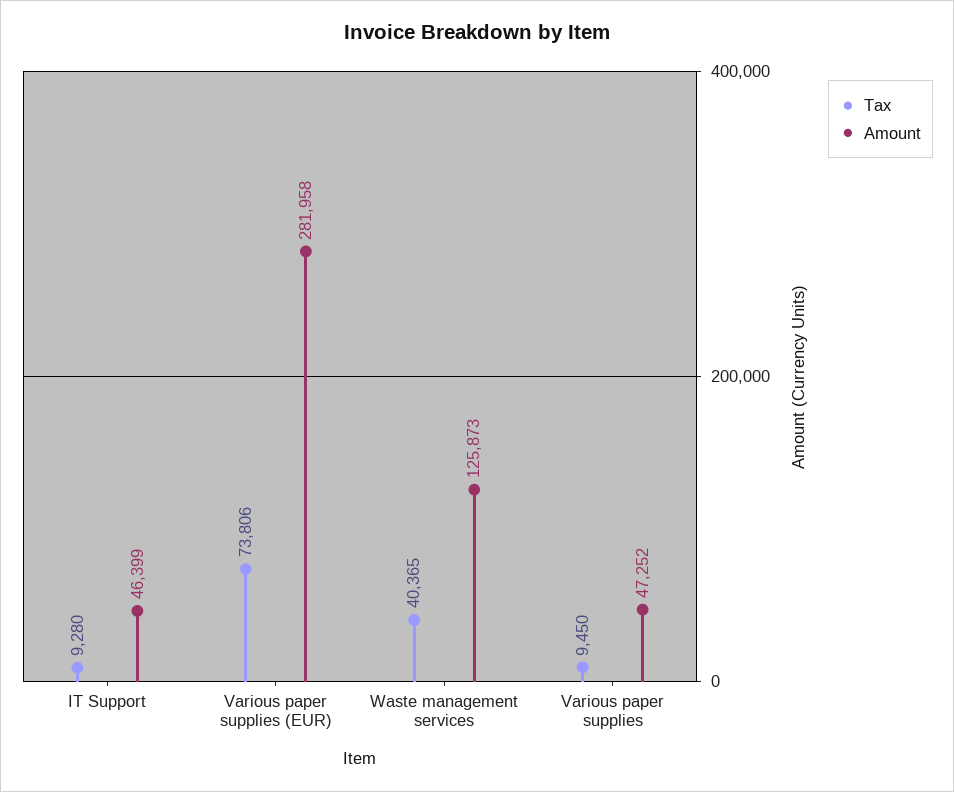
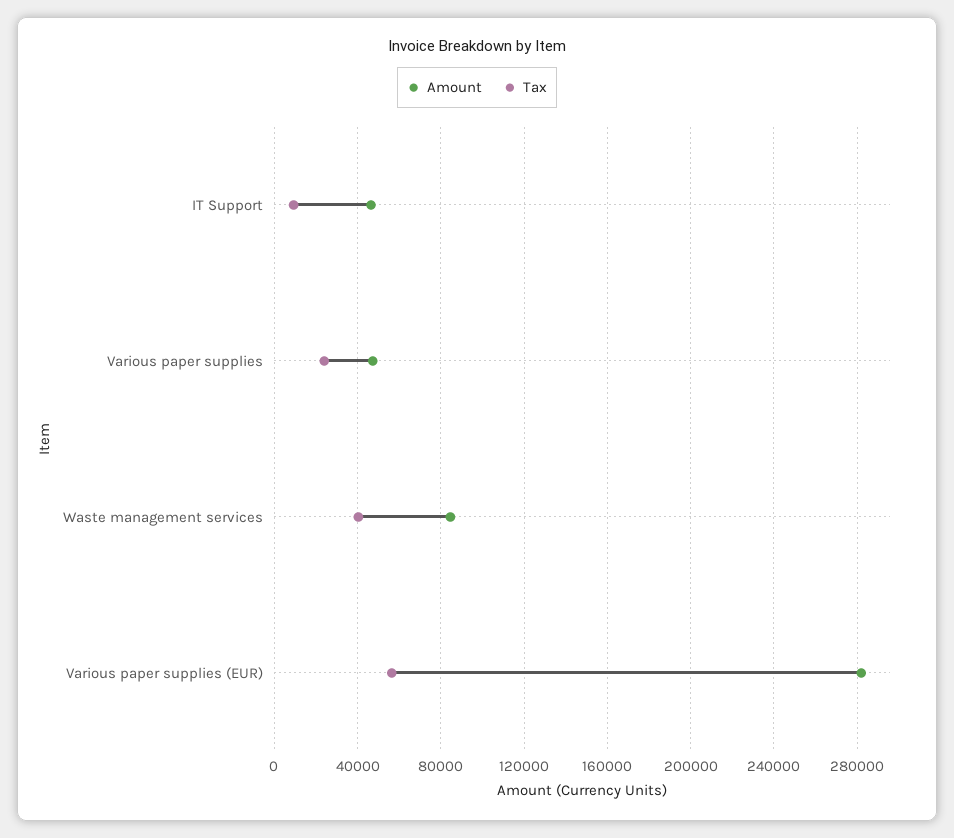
  {
    "Tax": {
      "IT Support": 9280,
-     "Various paper supplies (EUR)": 73806,
+     "Various paper supplies (EUR)": 55000,
      "Waste management services": 40365,
-     "Various paper supplies": 9450
+     "Various paper supplies": 25000
    },
    "Amount": {
      "IT Support": 46399,
      "Various paper supplies (EUR)": 281958,
-     "Waste management services": 125873,
+     "Waste management services": 85000,
      "Various paper supplies": 47252
    }
  }

